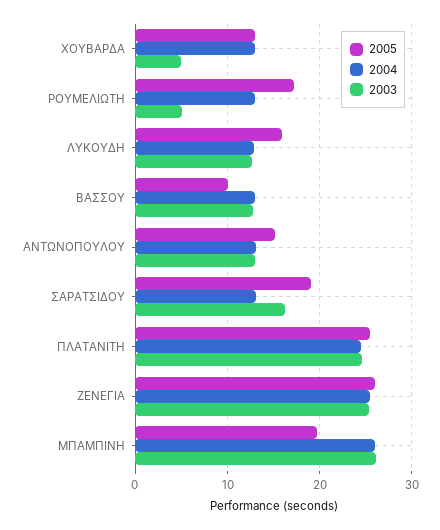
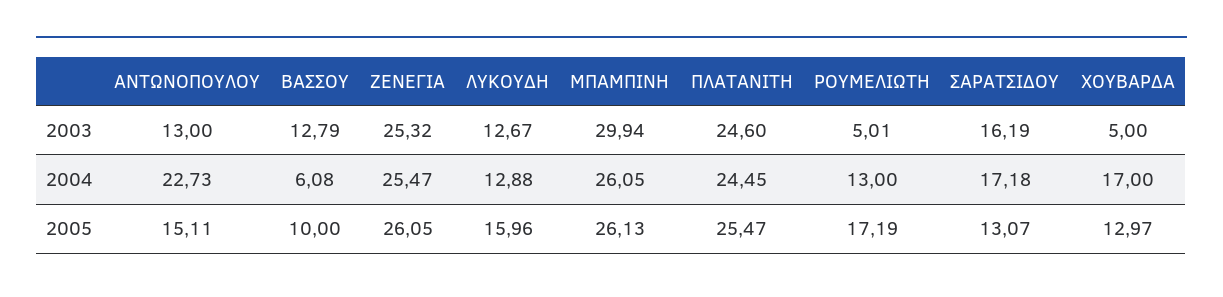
  {
    "2005": {
      "ΧΟΥΒΑΡΔΑ": 12.97,
      "ΡΟΥΜΕΛΙΩΤΗ": 17.19,
      "ΛΥΚΟΥΔΗ": 15.96,
      "ΒΑΣΣΟΥ": 10,
      "ΑΝΤΩΝΟΠΟΥΛΟΥ": 15.11,
-     "ΣΑΡΑΤΣΙΔΟΥ": 19,
+     "ΣΑΡΑΤΣΙΔΟΥ": 13.07,
      "ΠΛΑΤΑΝΙΤΗ": 25.47,
      "ΖΕΝΕΓΙΑ": 26.05,
-     "ΜΠΑΜΠΙΝΗ": 20
+     "ΜΠΑΜΠΙΝΗ": 26.13
    },
    "2004": {
-     "ΧΟΥΒΑΡΔΑ": 13,
+     "ΧΟΥΒΑΡΔΑ": 17,
      "ΡΟΥΜΕΛΙΩΤΗ": 13,
      "ΛΥΚΟΥΔΗ": 12.88,
-     "ΒΑΣΣΟΥ": 13,
+     "ΒΑΣΣΟΥ": 6.08,
-     "ΑΝΤΩΝΟΠΟΥΛΟΥ": 13,
+     "ΑΝΤΩΝΟΠΟΥΛΟΥ": 22.73,
-     "ΣΑΡΑΤΣΙΔΟΥ": 13,
+     "ΣΑΡΑΤΣΙΔΟΥ": 17.18,
      "ΠΛΑΤΑΝΙΤΗ": 24.45,
      "ΖΕΝΕΓΙΑ": 25.47,
      "ΜΠΑΜΠΙΝΗ": 26.05
    },
    "2003": {
      "ΧΟΥΒΑΡΔΑ": 5,
      "ΡΟΥΜΕΛΙΩΤΗ": 5.01,
      "ΛΥΚΟΥΔΗ": 12.67,
      "ΒΑΣΣΟΥ": 12.79,
      "ΑΝΤΩΝΟΠΟΥΛΟΥ": 13,
      "ΣΑΡΑΤΣΙΔΟΥ": 16.19,
      "ΠΛΑΤΑΝΙΤΗ": 24.6,
      "ΖΕΝΕΓΙΑ": 25.32,
-     "ΜΠΑΜΠΙΝΗ": 26
+     "ΜΠΑΜΠΙΝΗ": 29.94
    }
  }

